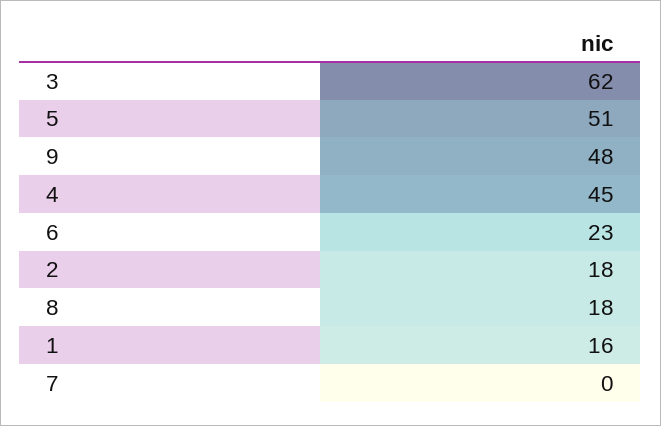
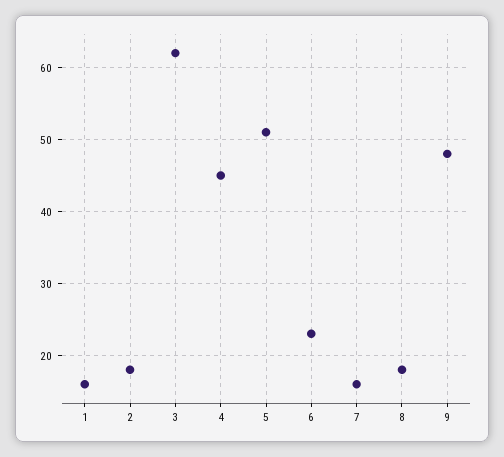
  {
    "3": 62,
    "5": 51,
    "9": 48,
    "4": 45,
    "6": 23,
    "2": 18,
    "8": 18,
    "1": 16,
-   "7": 0
+   "7": 16
  }

